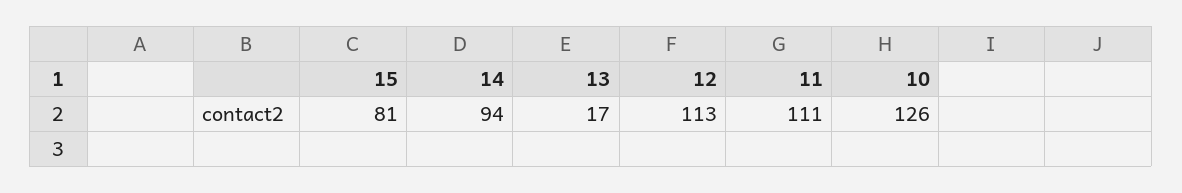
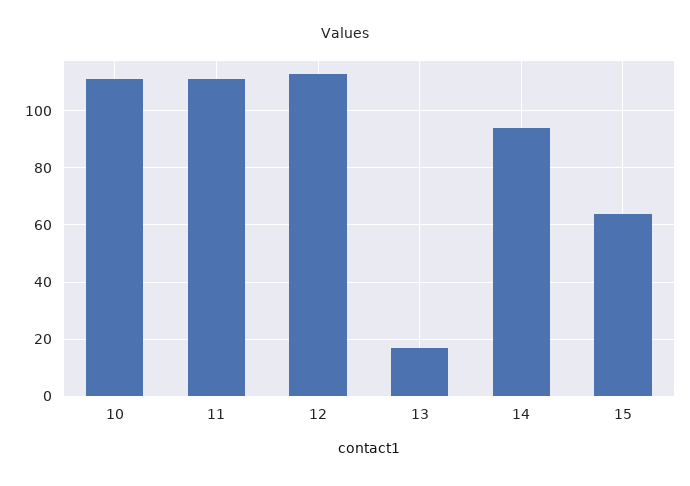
  {
-   "15": 81,
+   "15": 65,
    "14": 94,
    "13": 17,
    "12": 113,
    "11": 111,
-   "10": 126
+   "10": 110
  }

